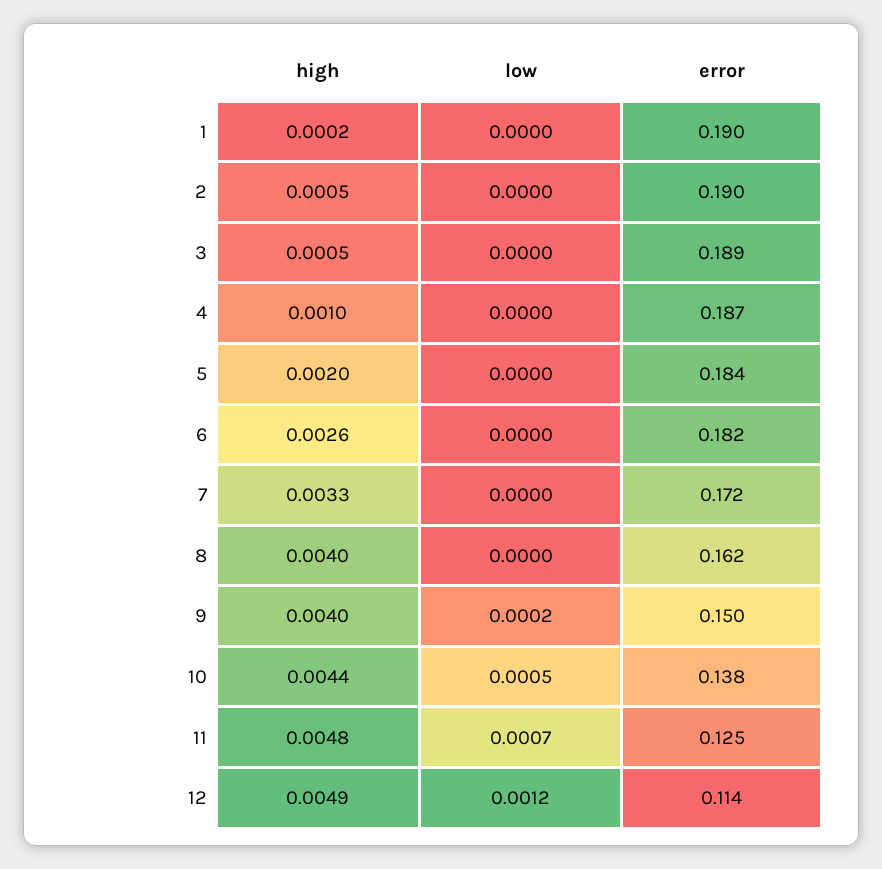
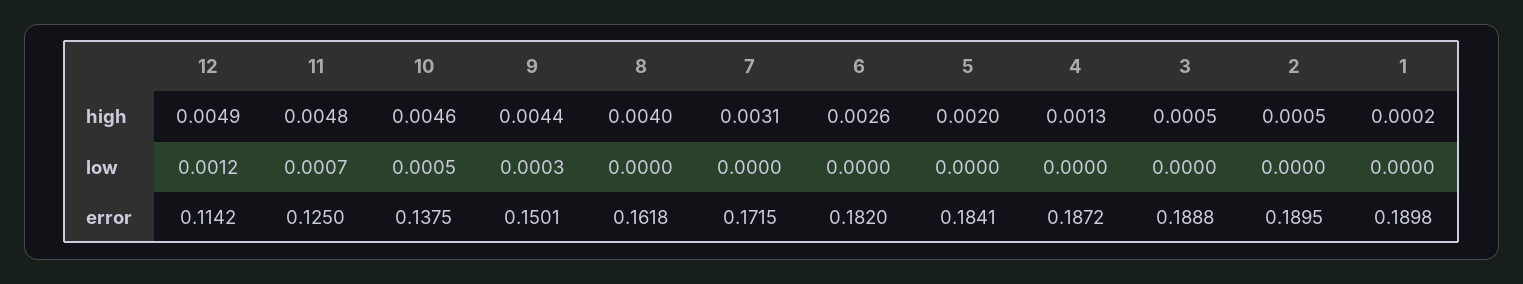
  {
    "high": {
      "1": 0.0002,
      "2": 0.0005,
      "3": 0.0005,
-     "4": 0.001,
+     "4": 0.0013,
      "5": 0.002,
      "6": 0.0026,
-     "7": 0.0033,
+     "7": 0.0031,
      "8": 0.004,
-     "9": 0.004,
+     "9": 0.0044,
-     "10": 0.0044,
+     "10": 0.0046,
      "11": 0.0048,
      "12": 0.0049
    },
    "low": {
      "1": 0,
      "2": 0,
      "3": 0,
      "4": 0,
      "5": 0,
      "6": 0,
      "7": 0,
      "8": 0,
-     "9": 0.0002,
+     "9": 0.0003,
      "10": 0.0005,
      "11": 0.0007,
      "12": 0.0012
    },
    "error": {
      "1": 0.1898,
      "2": 0.1895,
      "3": 0.1888,
      "4": 0.1872,
      "5": 0.1841,
      "6": 0.182,
      "7": 0.1715,
      "8": 0.1618,
      "9": 0.1501,
      "10": 0.1375,
      "11": 0.125,
      "12": 0.1142
    }
  }

